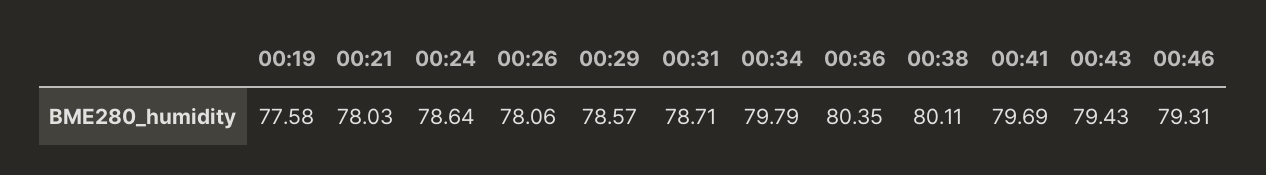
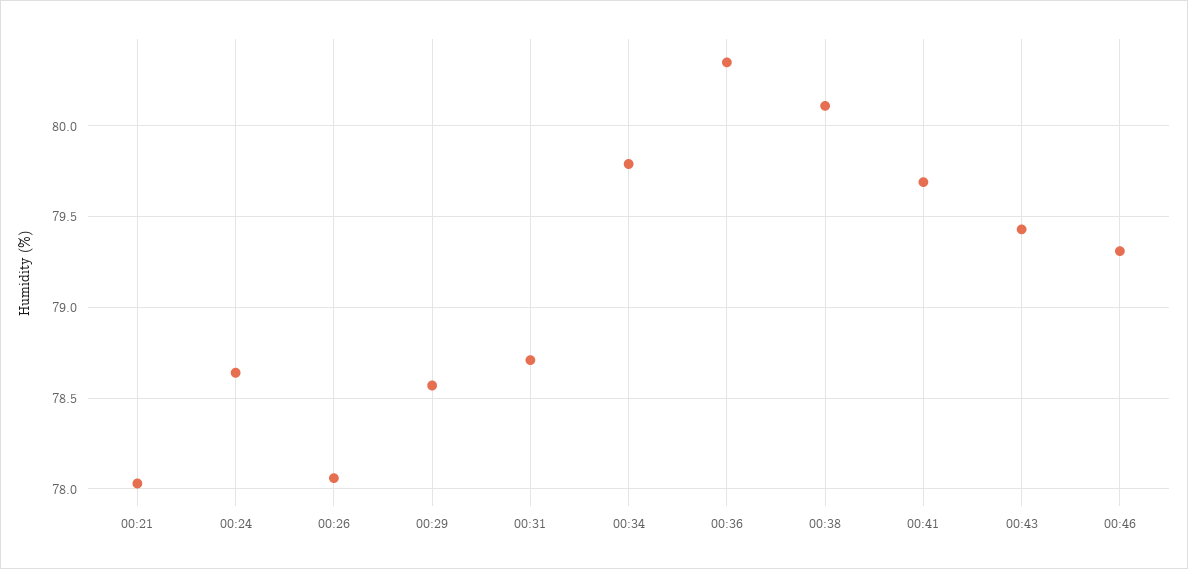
  {
-   "00:19": 77.58,
    "00:21": 78.03,
    "00:24": 78.64,
    "00:26": 78.06,
    "00:29": 78.57,
    "00:31": 78.71,
    "00:34": 79.79,
    "00:36": 80.35,
    "00:38": 80.11,
    "00:41": 79.69,
    "00:43": 79.43,
    "00:46": 79.31
  }

